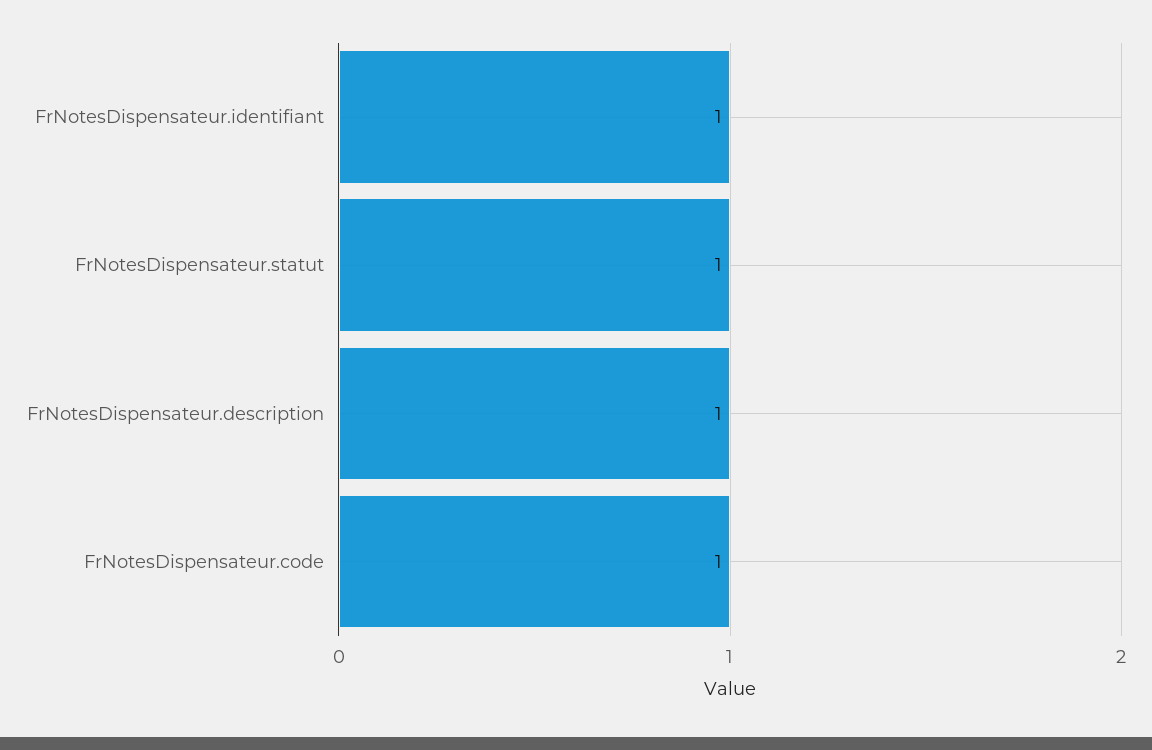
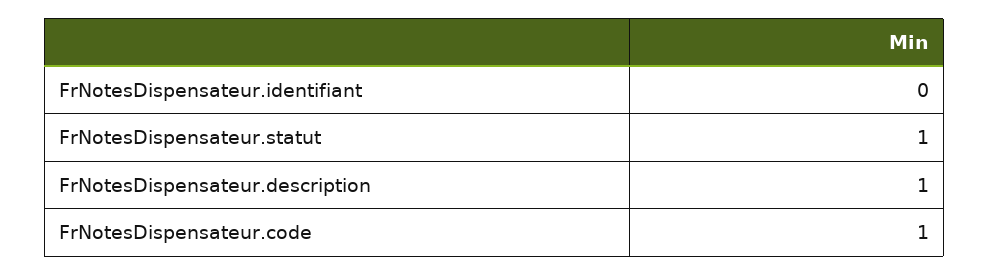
  {
-   "FrNotesDispensateur.identifiant": 1,
+   "FrNotesDispensateur.identifiant": 0,
    "FrNotesDispensateur.statut": 1,
    "FrNotesDispensateur.description": 1,
    "FrNotesDispensateur.code": 1
  }

